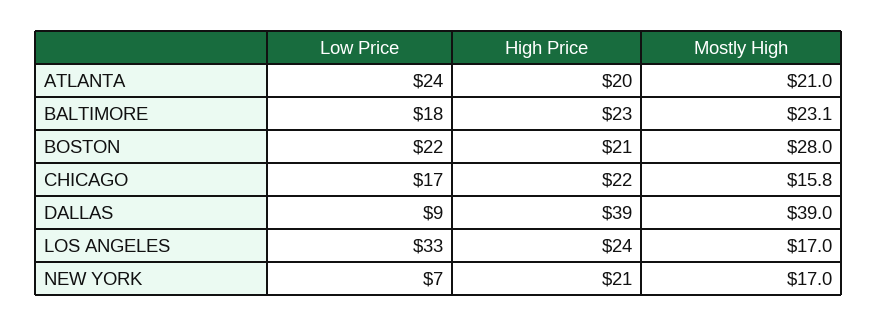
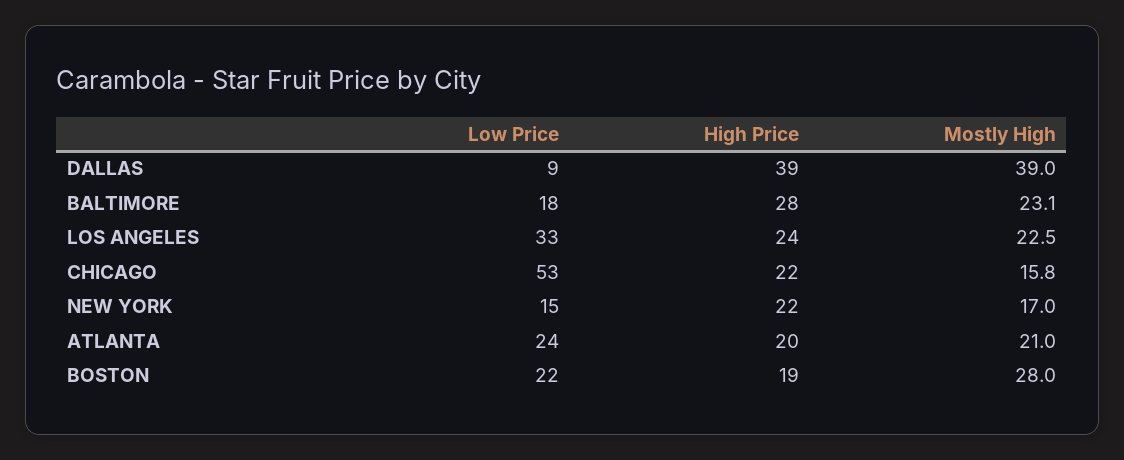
  {
    "Low Price": {
      "ATLANTA": 24,
      "BALTIMORE": 18,
      "BOSTON": 22,
-     "CHICAGO": 17,
+     "CHICAGO": 53,
      "DALLAS": 9,
      "LOS ANGELES": 33,
-     "NEW YORK": 7
+     "NEW YORK": 15
    },
    "High Price": {
      "ATLANTA": 20,
-     "BALTIMORE": 23,
+     "BALTIMORE": 28,
-     "BOSTON": 21,
+     "BOSTON": 19,
      "CHICAGO": 22,
      "DALLAS": 39,
      "LOS ANGELES": 24,
-     "NEW YORK": 21
+     "NEW YORK": 22
    },
    "Mostly High": {
      "ATLANTA": 21,
      "BALTIMORE": 23.1,
      "BOSTON": 28,
      "CHICAGO": 15.8,
      "DALLAS": 39,
-     "LOS ANGELES": 17,
+     "LOS ANGELES": 22.5,
      "NEW YORK": 17
    }
  }

